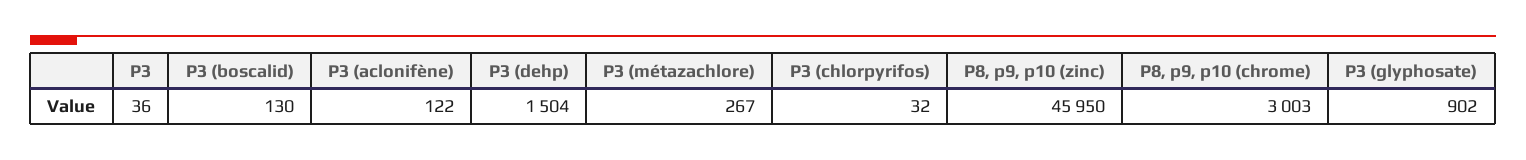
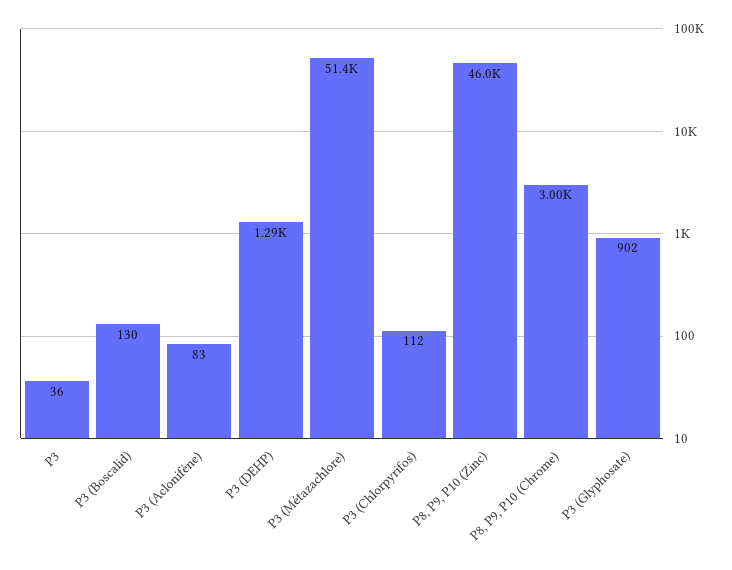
  {
    "P3": 36,
    "P3 (boscalid)": 130,
-   "P3 (aclonifène)": 122,
+   "P3 (aclonifène)": 83,
-   "P3 (dehp)": 1504,
+   "P3 (dehp)": 1290,
-   "P3 (métazachlore)": 267,
+   "P3 (métazachlore)": 51400,
-   "P3 (chlorpyrifos)": 32,
+   "P3 (chlorpyrifos)": 112,
    "P8, p9, p10 (zinc)": 45950,
    "P8, p9, p10 (chrome)": 3003,
    "P3 (glyphosate)": 902
  }

